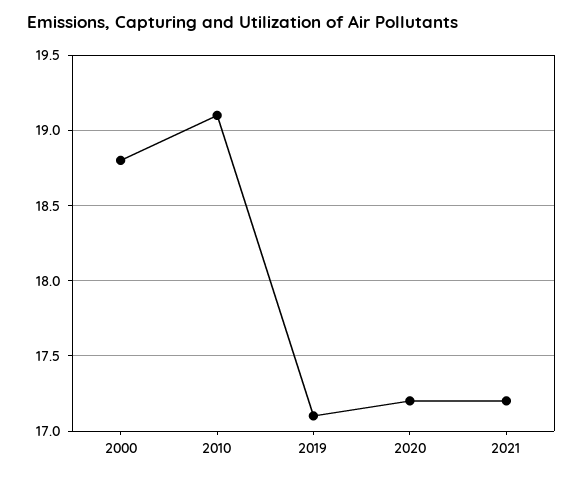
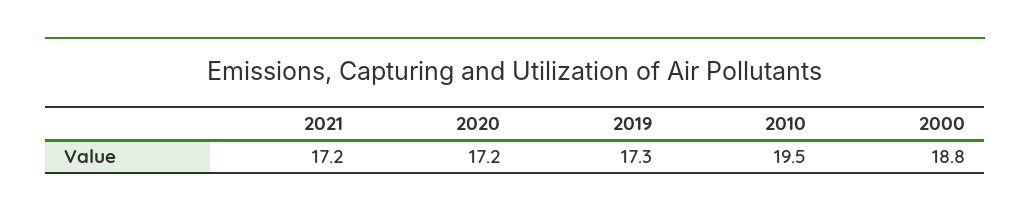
  {
    "2000": 18.8,
-   "2010": 19.1,
+   "2010": 19.5,
-   "2019": 17.1,
+   "2019": 17.3,
    "2020": 17.2,
    "2021": 17.2
  }

